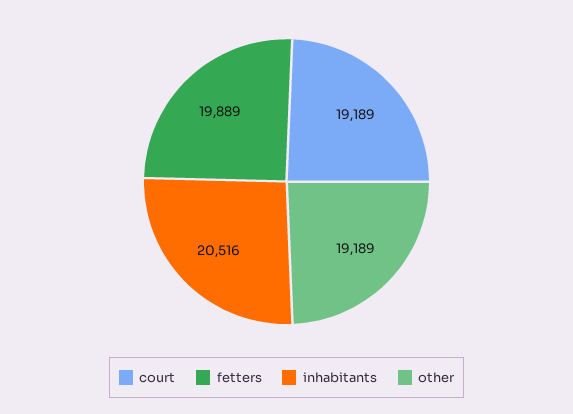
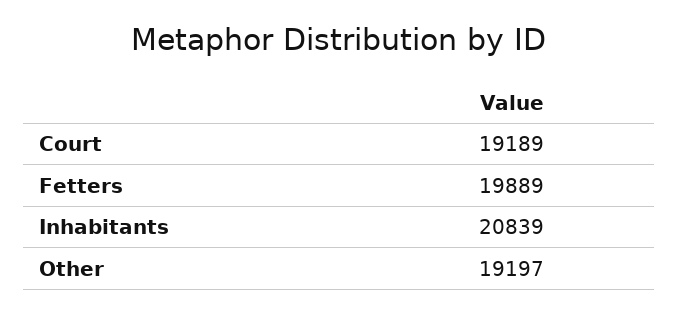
  {
    "court": 19189,
    "fetters": 19889,
-   "inhabitants": 20516,
+   "inhabitants": 20839,
-   "other": 19189
+   "other": 19197
  }

